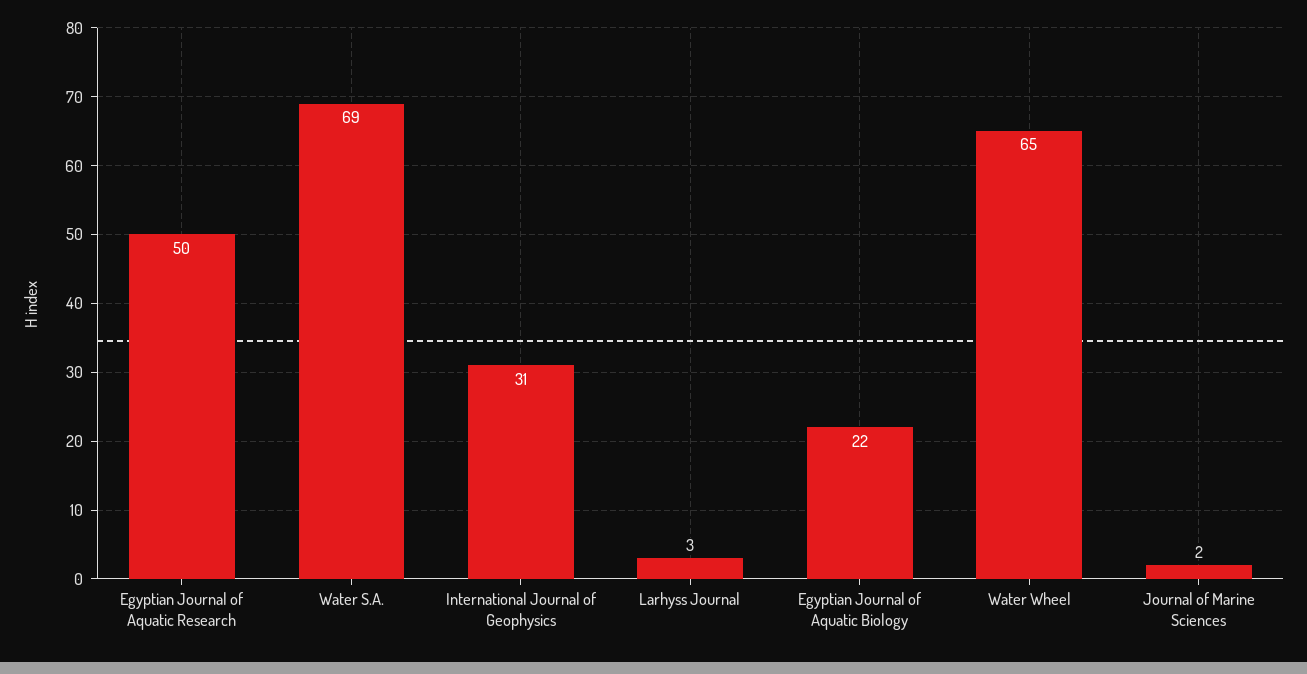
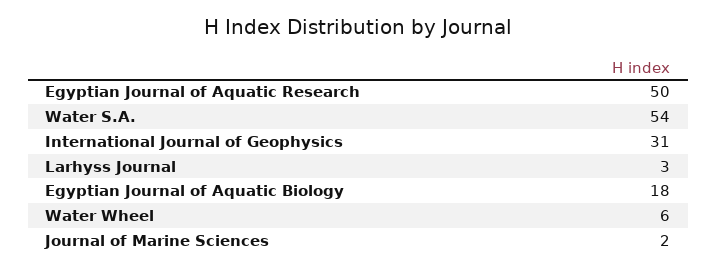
  {
    "Egyptian Journal of Aquatic Research": 50,
-   "Water S.A.": 69,
+   "Water S.A.": 54,
    "International Journal of Geophysics": 31,
    "Larhyss Journal": 3,
-   "Egyptian Journal of Aquatic Biology": 22,
+   "Egyptian Journal of Aquatic Biology": 18,
-   "Water Wheel": 65,
+   "Water Wheel": 6,
    "Journal of Marine Sciences": 2
  }

